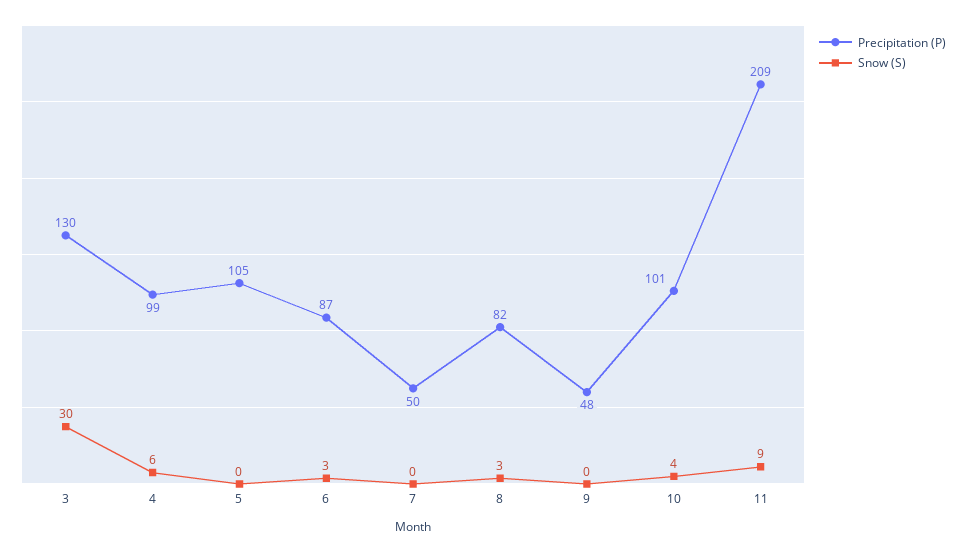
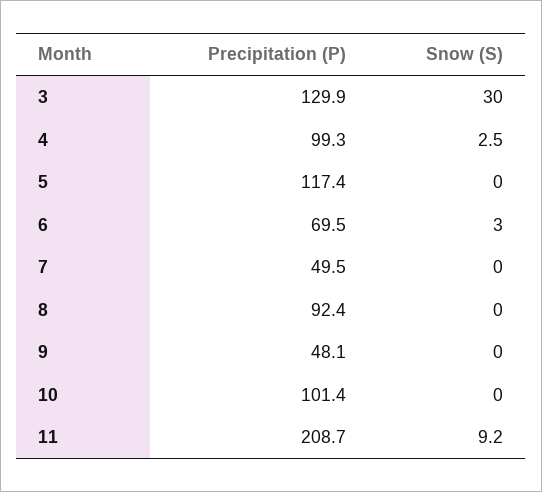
  {
    "Precipitation (P)": {
      "3": 129.9,
      "4": 99.3,
-     "5": 105,
+     "5": 117.4,
-     "6": 87,
+     "6": 69.5,
      "7": 49.5,
-     "8": 82,
+     "8": 92.4,
      "9": 48.1,
      "10": 101.4,
      "11": 208.7
    },
    "Snow (S)": {
      "3": 30,
-     "4": 6,
+     "4": 2.5,
      "5": 0,
      "6": 3,
      "7": 0,
-     "8": 3,
+     "8": 0,
      "9": 0,
-     "10": 4,
+     "10": 0,
      "11": 9.2
    }
  }

